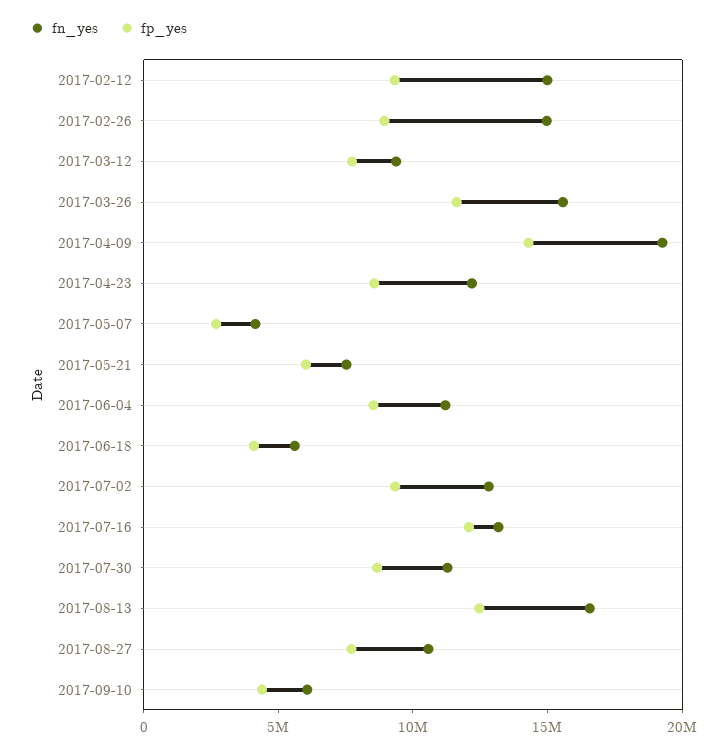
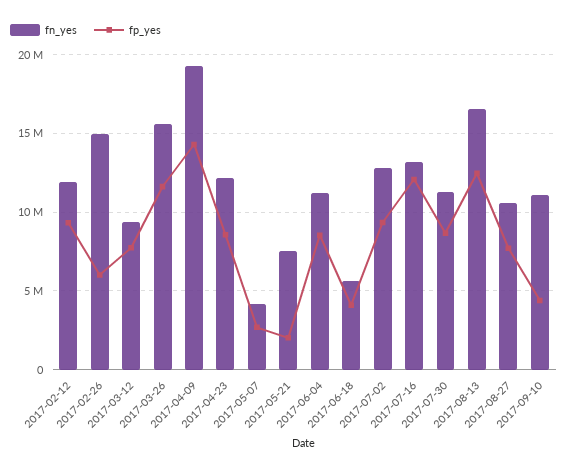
  {
    "fn_yes": {
-     "2017-02-12": 15000000,
+     "2017-02-12": 12000000,
      "2017-02-26": 15000000,
      "2017-03-12": 9500000,
      "2017-03-26": 15500000,
      "2017-04-09": 19500000,
      "2017-04-23": 12000000,
      "2017-05-07": 4000000,
      "2017-05-21": 7500000,
      "2017-06-04": 11000000,
      "2017-06-18": 5500000,
      "2017-07-02": 13000000,
      "2017-07-16": 13000000,
      "2017-07-30": 11500000,
      "2017-08-13": 16500000,
      "2017-08-27": 10500000,
-     "2017-09-10": 6000000
+     "2017-09-10": 11000000
    },
    "fp_yes": {
      "2017-02-12": 9500000,
-     "2017-02-26": 9000000,
+     "2017-02-26": 6000000,
      "2017-03-12": 7500000,
      "2017-03-26": 11500000,
      "2017-04-09": 14500000,
      "2017-04-23": 8500000,
      "2017-05-07": 2500000,
-     "2017-05-21": 6000000,
+     "2017-05-21": 2000000,
      "2017-06-04": 8500000,
      "2017-06-18": 4000000,
      "2017-07-02": 9500000,
      "2017-07-16": 12000000,
      "2017-07-30": 8500000,
      "2017-08-13": 12500000,
      "2017-08-27": 7500000,
      "2017-09-10": 4500000
    }
  }

